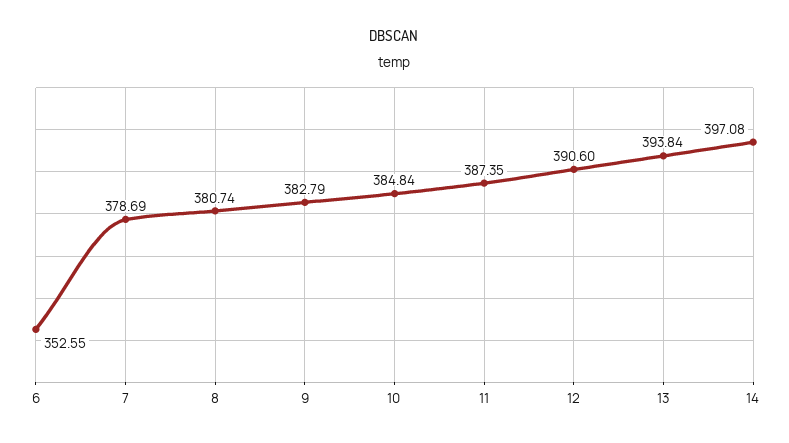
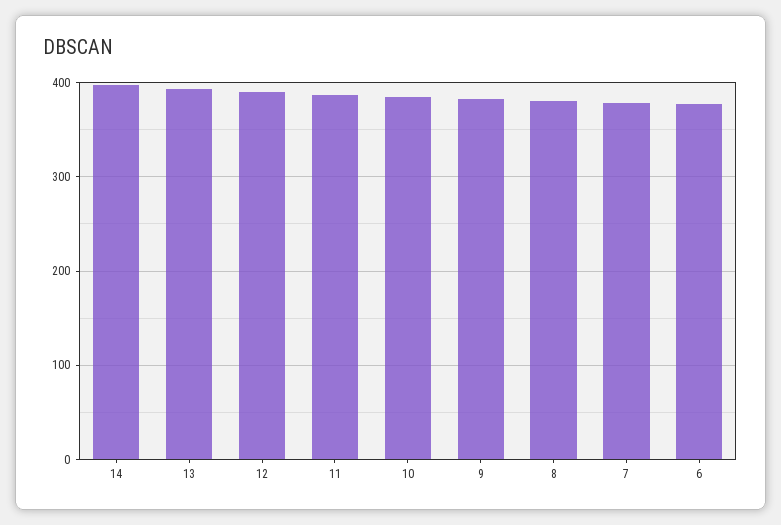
  {
-   "6": 352.55,
+   "6": 380,
    "7": 378.69,
    "8": 380.74,
    "9": 382.79,
    "10": 384.84,
    "11": 387.35,
    "12": 390.6,
    "13": 393.84,
    "14": 397.08
  }

